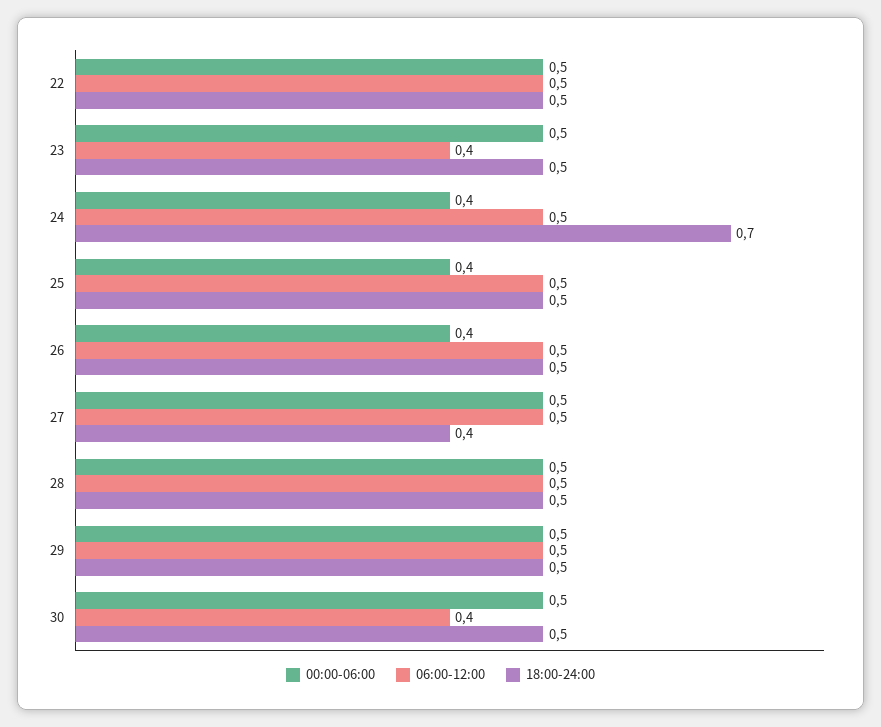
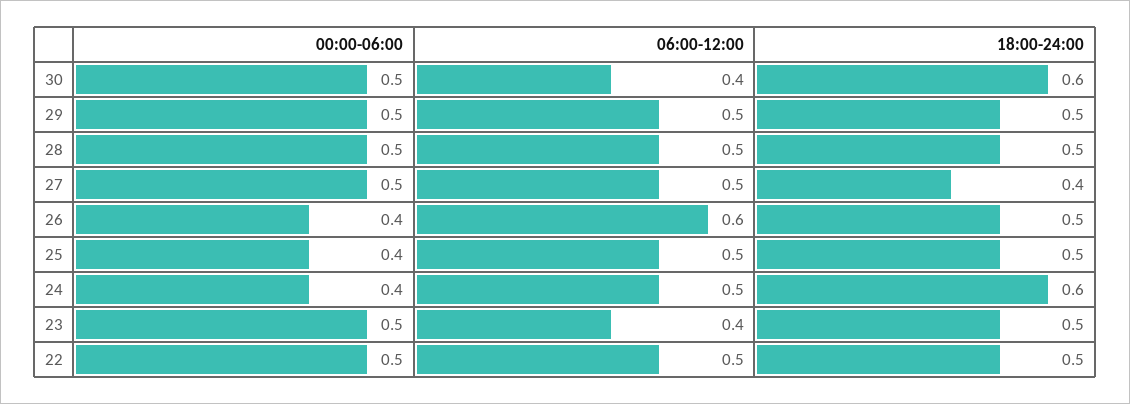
  {
    "00:00-06:00": {
      "22": 0.5,
      "23": 0.5,
      "24": 0.4,
      "25": 0.4,
      "26": 0.4,
      "27": 0.5,
      "28": 0.5,
      "29": 0.5,
      "30": 0.5
    },
    "06:00-12:00": {
      "22": 0.5,
      "23": 0.4,
      "24": 0.5,
      "25": 0.5,
-     "26": 0.5,
+     "26": 0.6,
      "27": 0.5,
      "28": 0.5,
      "29": 0.5,
      "30": 0.4
    },
    "18:00-24:00": {
      "22": 0.5,
      "23": 0.5,
-     "24": 0.7,
+     "24": 0.6,
      "25": 0.5,
      "26": 0.5,
      "27": 0.4,
      "28": 0.5,
      "29": 0.5,
-     "30": 0.5
+     "30": 0.6
    }
  }

